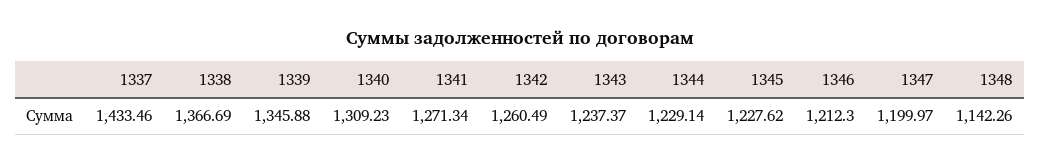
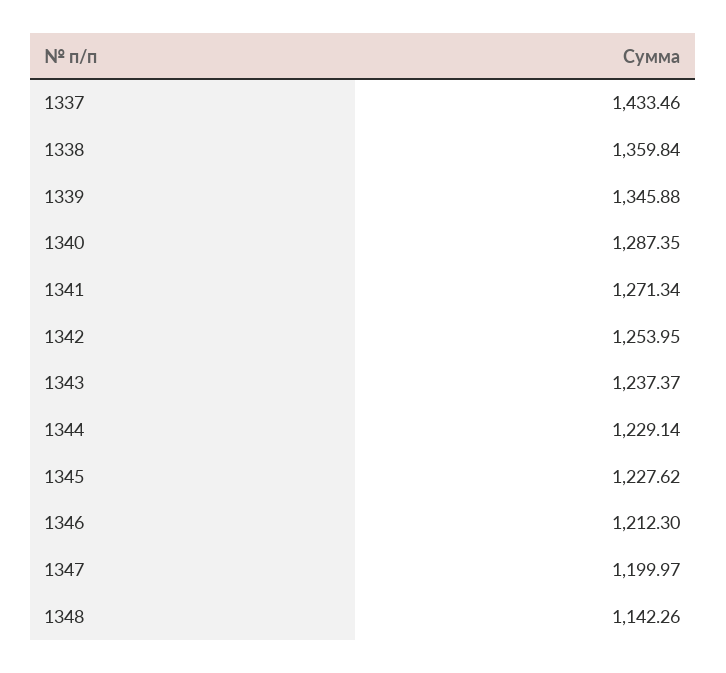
  {
    "1337": 1433.46,
-   "1338": 1366.69,
+   "1338": 1359.84,
    "1339": 1345.88,
-   "1340": 1309.23,
+   "1340": 1287.35,
    "1341": 1271.34,
-   "1342": 1260.49,
+   "1342": 1253.95,
    "1343": 1237.37,
    "1344": 1229.14,
    "1345": 1227.62,
    "1346": 1212.3,
    "1347": 1199.97,
    "1348": 1142.26
  }

